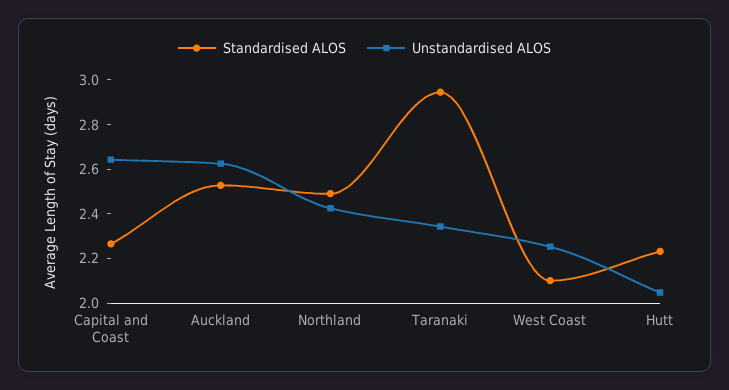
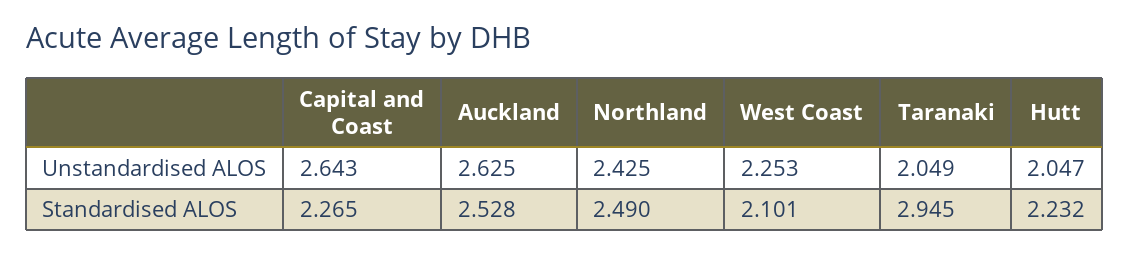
  {
    "Standardised ALOS": {
      "Capital and Coast": 2.265,
      "Auckland": 2.528,
      "Northland": 2.49,
      "Taranaki": 2.945,
      "West Coast": 2.101,
      "Hutt": 2.232
    },
    "Unstandardised ALOS": {
      "Capital and Coast": 2.643,
      "Auckland": 2.625,
      "Northland": 2.425,
-     "Taranaki": 2.35,
+     "Taranaki": 2.049,
      "West Coast": 2.253,
      "Hutt": 2.047
    }
  }

